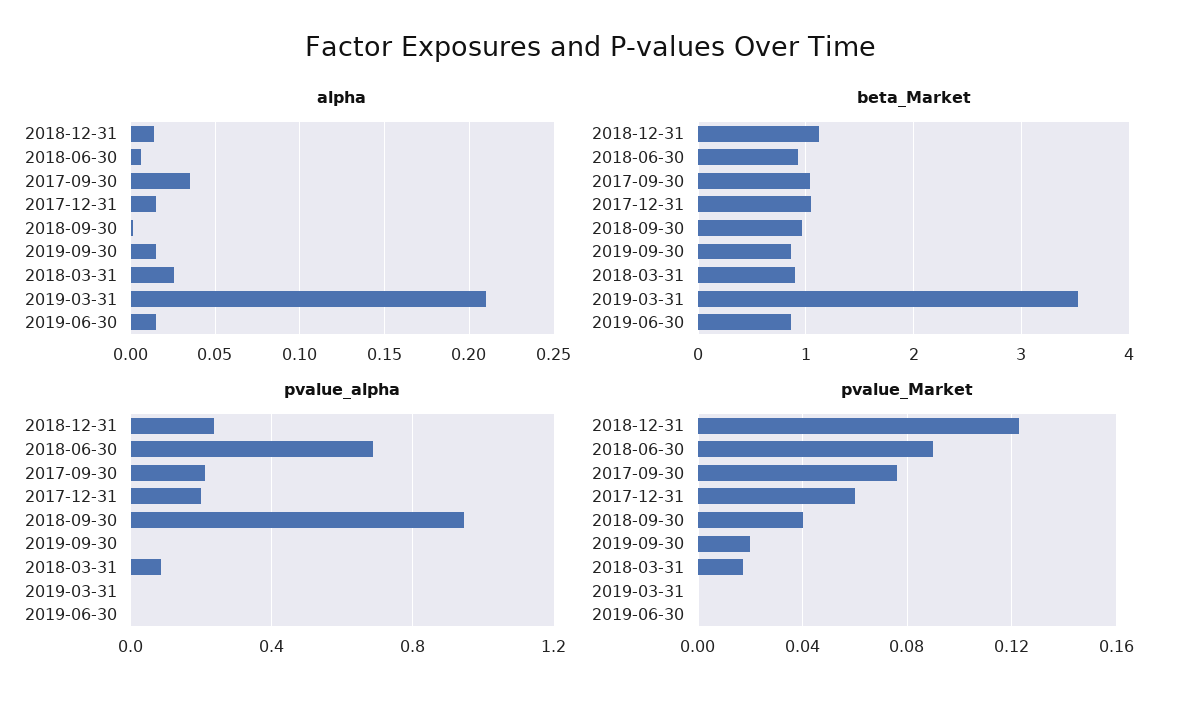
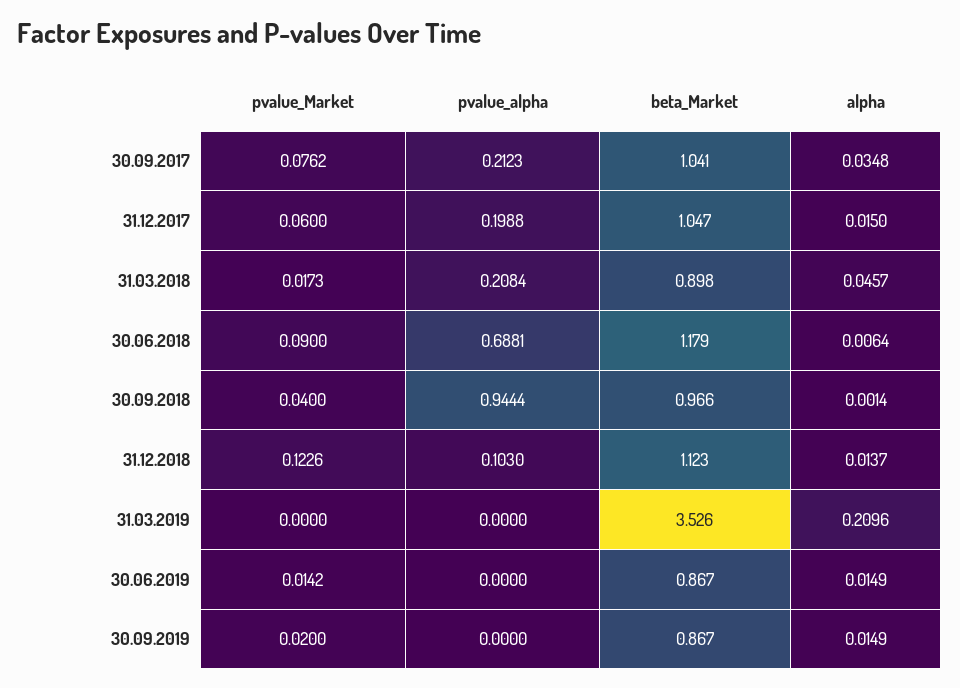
  {
    "alpha": {
      "2018-12-31": 0.0137,
      "2018-06-30": 0.0064,
      "2017-09-30": 0.0348,
      "2017-12-31": 0.015,
      "2018-09-30": 0.0014,
      "2019-09-30": 0.0149,
-     "2018-03-31": 0.025,
+     "2018-03-31": 0.0457,
      "2019-03-31": 0.2096,
      "2019-06-30": 0.0149
    },
    "beta_Market": {
      "2018-12-31": 1.123,
-     "2018-06-30": 0.9,
+     "2018-06-30": 1.179,
      "2017-09-30": 1.041,
      "2017-12-31": 1.047,
      "2018-09-30": 0.966,
      "2019-09-30": 0.867,
      "2018-03-31": 0.898,
      "2019-03-31": 3.526,
      "2019-06-30": 0.867
    },
    "pvalue_alpha": {
-     "2018-12-31": 0.25,
+     "2018-12-31": 0.103,
      "2018-06-30": 0.6881,
      "2017-09-30": 0.2123,
      "2017-12-31": 0.1988,
      "2018-09-30": 0.9444,
      "2019-09-30": 0,
-     "2018-03-31": 0.1,
+     "2018-03-31": 0.2084,
      "2019-03-31": 0,
      "2019-06-30": 0
    },
    "pvalue_Market": {
      "2018-12-31": 0.1226,
      "2018-06-30": 0.09,
      "2017-09-30": 0.0762,
      "2017-12-31": 0.06,
      "2018-09-30": 0.04,
      "2019-09-30": 0.02,
      "2018-03-31": 0.0173,
      "2019-03-31": 0,
-     "2019-06-30": 0
+     "2019-06-30": 0.0142
    }
  }

